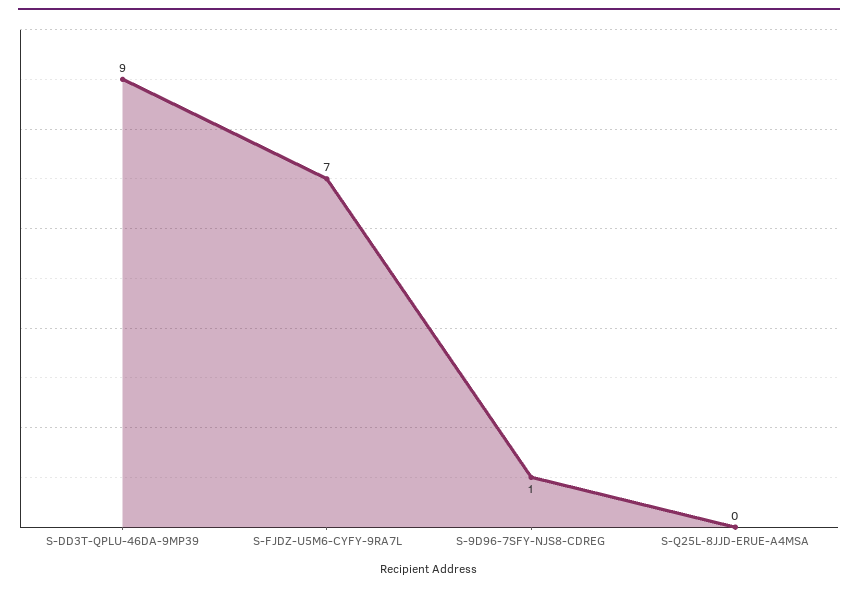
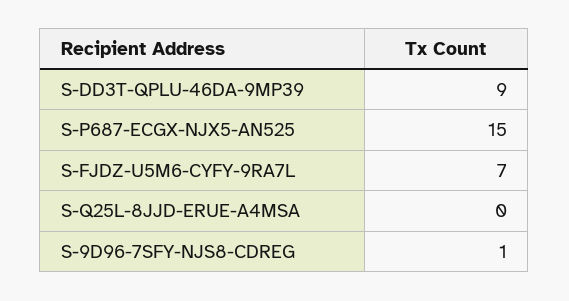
  {
    "S-DD3T-QPLU-46DA-9MP39": 9,
    "S-FJDZ-U5M6-CYFY-9RA7L": 7,
    "S-9D96-7SFY-NJS8-CDREG": 1,
-   "S-Q25L-8JJD-ERUE-A4MSA": 0
+   "S-Q25L-8JJD-ERUE-A4MSA": 0,
+   "S-P687-ECGX-NJX5-AN525": 15
  }

